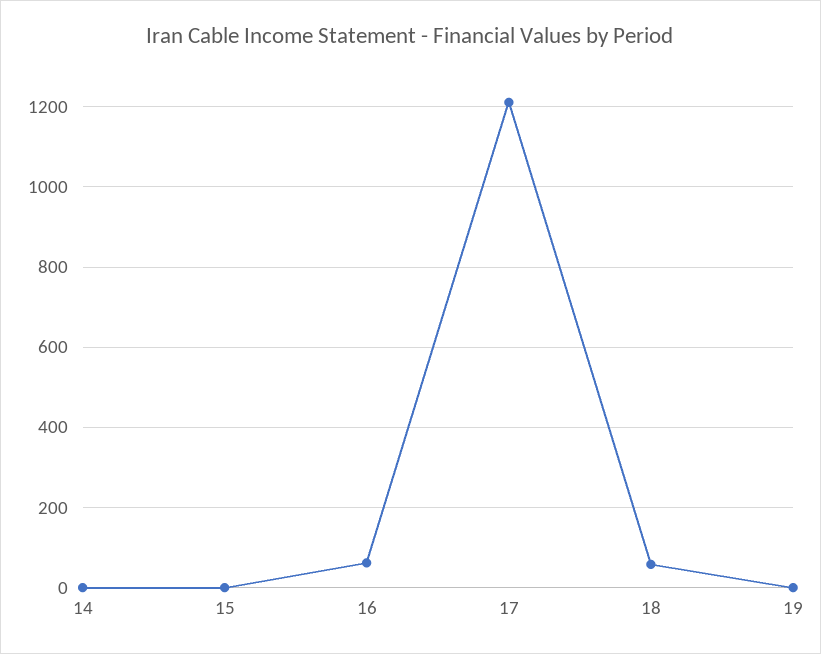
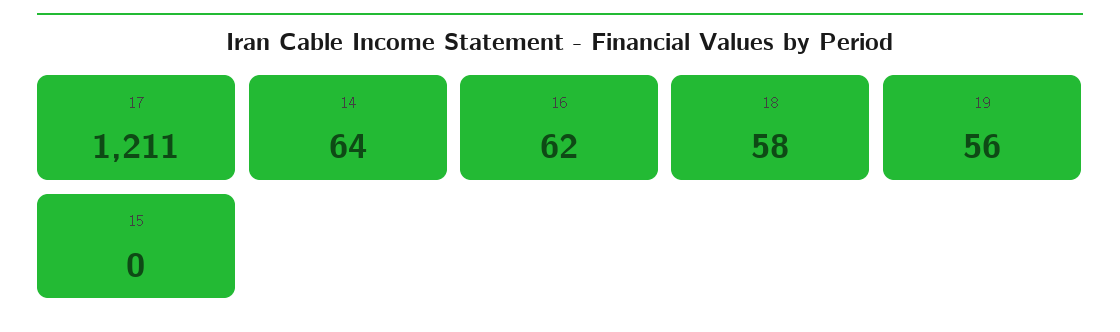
  {
-   "14": 0,
+   "14": 64,
    "15": 0,
    "16": 62,
    "17": 1211,
    "18": 58,
-   "19": 0
+   "19": 56
  }

